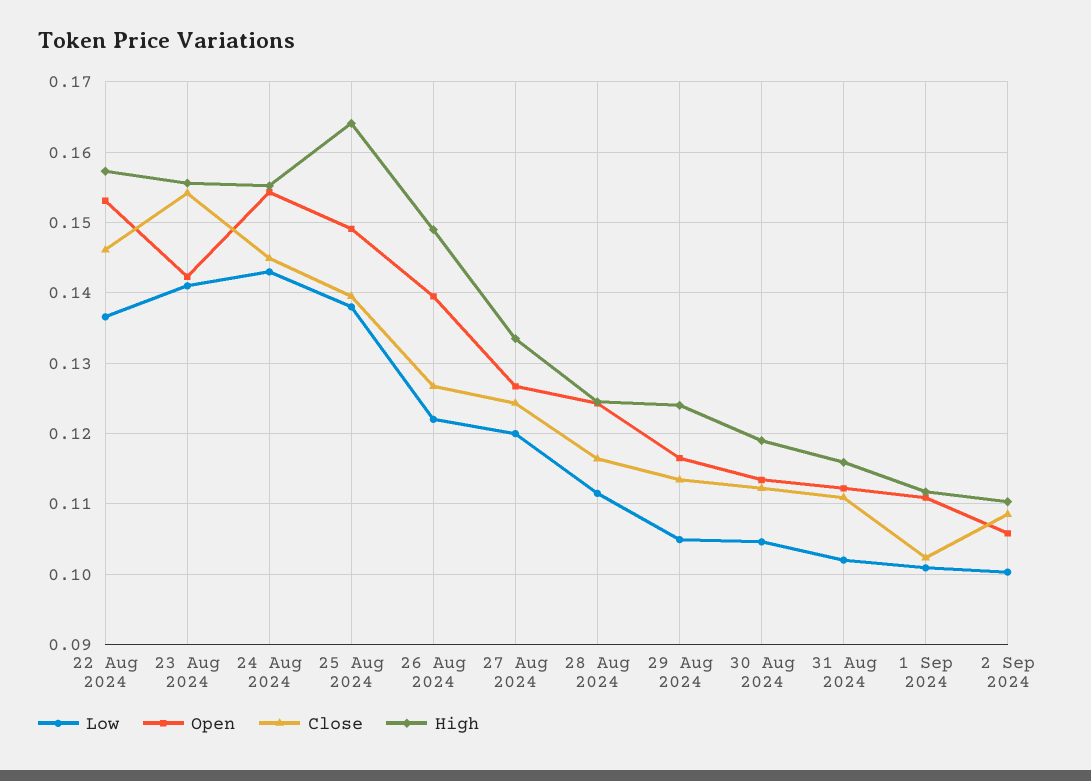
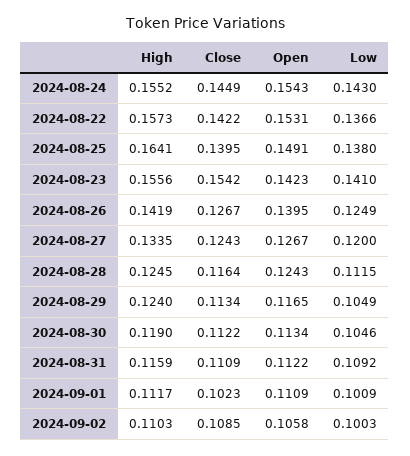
  {
    "Low": {
      "22 Aug 2024": 0.1366,
      "23 Aug 2024": 0.141,
      "24 Aug 2024": 0.143,
      "25 Aug 2024": 0.138,
-     "26 Aug 2024": 0.122,
+     "26 Aug 2024": 0.1249,
      "27 Aug 2024": 0.12,
      "28 Aug 2024": 0.1115,
      "29 Aug 2024": 0.1049,
      "30 Aug 2024": 0.1046,
-     "31 Aug 2024": 0.102,
+     "31 Aug 2024": 0.1092,
      "1 Sep 2024": 0.1009,
      "2 Sep 2024": 0.1003
    },
    "Open": {
      "22 Aug 2024": 0.1531,
      "23 Aug 2024": 0.1423,
      "24 Aug 2024": 0.1543,
      "25 Aug 2024": 0.1491,
      "26 Aug 2024": 0.1395,
      "27 Aug 2024": 0.1267,
      "28 Aug 2024": 0.1243,
      "29 Aug 2024": 0.1165,
      "30 Aug 2024": 0.1134,
      "31 Aug 2024": 0.1122,
      "1 Sep 2024": 0.1109,
      "2 Sep 2024": 0.1058
    },
    "Close": {
-     "22 Aug 2024": 0.146,
+     "22 Aug 2024": 0.1422,
      "23 Aug 2024": 0.1542,
      "24 Aug 2024": 0.1449,
      "25 Aug 2024": 0.1395,
      "26 Aug 2024": 0.1267,
      "27 Aug 2024": 0.1243,
      "28 Aug 2024": 0.1164,
      "29 Aug 2024": 0.1134,
      "30 Aug 2024": 0.1122,
      "31 Aug 2024": 0.1109,
      "1 Sep 2024": 0.1023,
      "2 Sep 2024": 0.1085
    },
    "High": {
      "22 Aug 2024": 0.1573,
      "23 Aug 2024": 0.1556,
      "24 Aug 2024": 0.1552,
      "25 Aug 2024": 0.1641,
-     "26 Aug 2024": 0.149,
+     "26 Aug 2024": 0.1419,
      "27 Aug 2024": 0.1335,
      "28 Aug 2024": 0.1245,
      "29 Aug 2024": 0.124,
      "30 Aug 2024": 0.119,
      "31 Aug 2024": 0.1159,
      "1 Sep 2024": 0.1117,
      "2 Sep 2024": 0.1103
    }
  }

